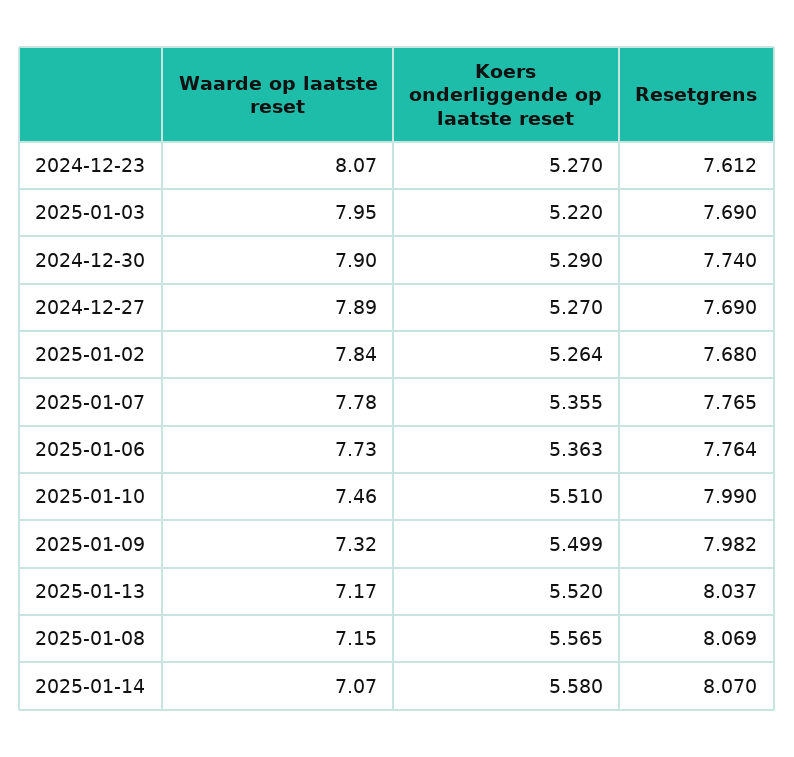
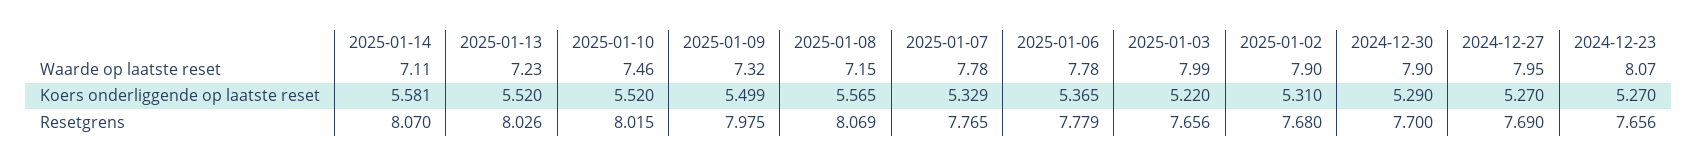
  {
    "Waarde op laatste reset": {
      "2024-12-23": 8.07,
-     "2025-01-03": 7.95,
+     "2025-01-03": 7.99,
      "2024-12-30": 7.9,
-     "2024-12-27": 7.89,
+     "2024-12-27": 7.95,
-     "2025-01-02": 7.84,
+     "2025-01-02": 7.9,
      "2025-01-07": 7.78,
-     "2025-01-06": 7.73,
+     "2025-01-06": 7.78,
      "2025-01-10": 7.46,
      "2025-01-09": 7.32,
-     "2025-01-13": 7.17,
+     "2025-01-13": 7.23,
      "2025-01-08": 7.15,
-     "2025-01-14": 7.07
+     "2025-01-14": 7.11
    },
    "Koers onderliggende op laatste reset": {
      "2024-12-23": 5.27,
      "2025-01-03": 5.22,
      "2024-12-30": 5.29,
      "2024-12-27": 5.27,
-     "2025-01-02": 5.264,
+     "2025-01-02": 5.31,
-     "2025-01-07": 5.355,
+     "2025-01-07": 5.329,
-     "2025-01-06": 5.363,
+     "2025-01-06": 5.365,
-     "2025-01-10": 5.51,
+     "2025-01-10": 5.52,
      "2025-01-09": 5.499,
      "2025-01-13": 5.52,
      "2025-01-08": 5.565,
-     "2025-01-14": 5.58
+     "2025-01-14": 5.581
    },
    "Resetgrens": {
-     "2024-12-23": 7.612,
+     "2024-12-23": 7.656,
-     "2025-01-03": 7.69,
+     "2025-01-03": 7.656,
-     "2024-12-30": 7.74,
+     "2024-12-30": 7.7,
      "2024-12-27": 7.69,
      "2025-01-02": 7.68,
      "2025-01-07": 7.765,
-     "2025-01-06": 7.764,
+     "2025-01-06": 7.779,
-     "2025-01-10": 7.99,
+     "2025-01-10": 8.015,
-     "2025-01-09": 7.982,
+     "2025-01-09": 7.975,
-     "2025-01-13": 8.037,
+     "2025-01-13": 8.026,
      "2025-01-08": 8.069,
      "2025-01-14": 8.07
    }
  }

